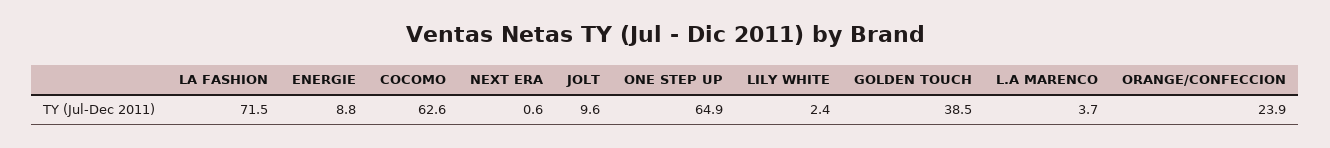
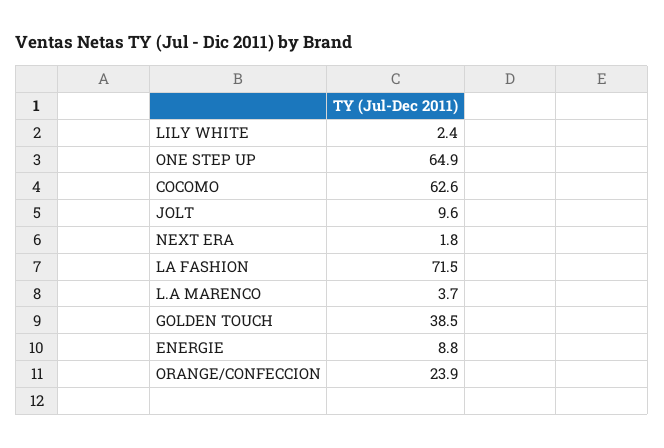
  {
    "LA FASHION": 71.5,
    "ENERGIE": 8.8,
    "COCOMO": 62.6,
-   "NEXT ERA": 0.6,
+   "NEXT ERA": 1.8,
    "JOLT": 9.6,
    "ONE STEP UP": 64.9,
    "LILY WHITE": 2.4,
    "GOLDEN TOUCH": 38.5,
    "L.A MARENCO": 3.7,
    "ORANGE/CONFECCION": 23.9
  }

